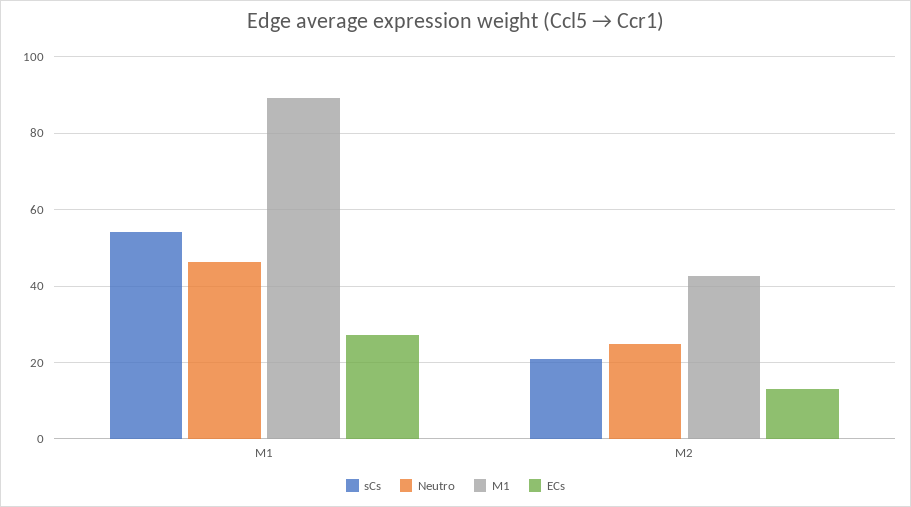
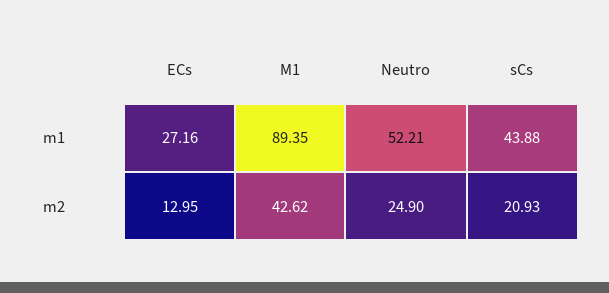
  {
    "sCs": {
-     "M1": 54,
+     "M1": 43.88,
      "M2": 20.93
    },
    "Neutro": {
-     "M1": 46,
+     "M1": 52.21,
      "M2": 24.9
    },
    "M1": {
      "M1": 89.35,
      "M2": 42.62
    },
    "ECs": {
      "M1": 27.16,
      "M2": 12.95
    }
  }

